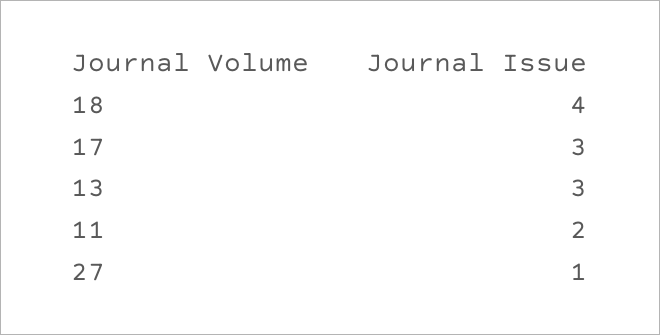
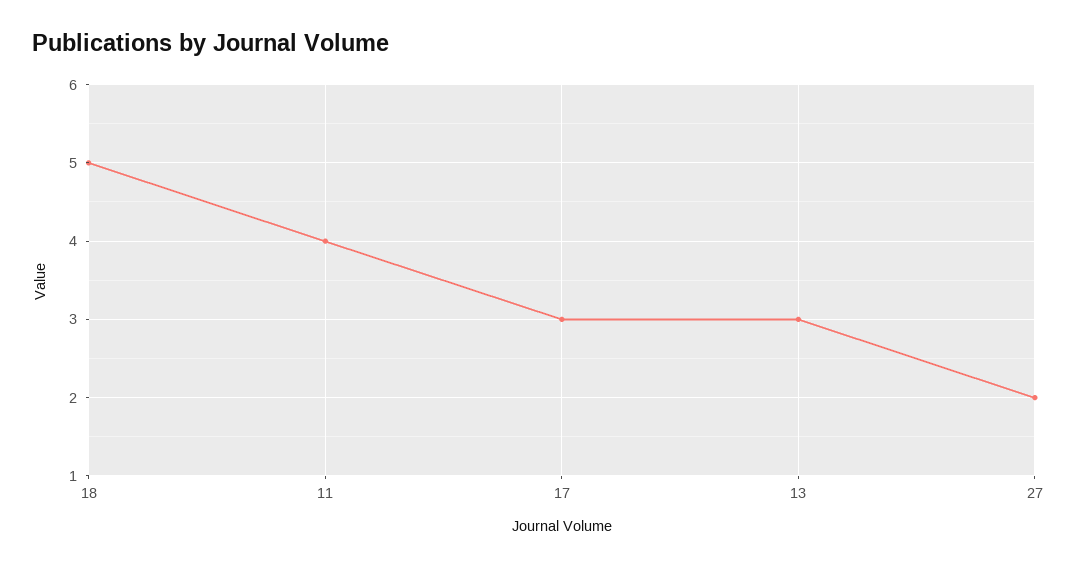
  {
-   "18": 4,
+   "18": 5,
    "17": 3,
    "13": 3,
-   "11": 2,
+   "11": 4,
-   "27": 1
+   "27": 2
  }

